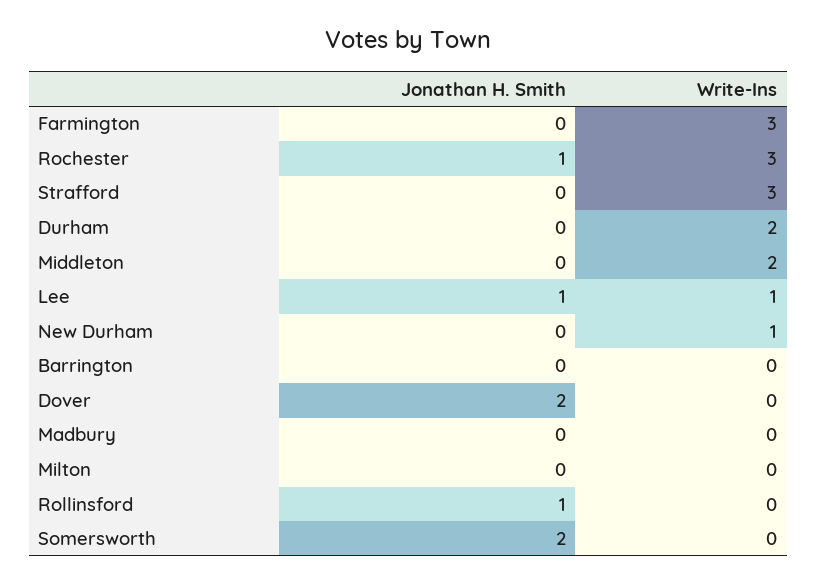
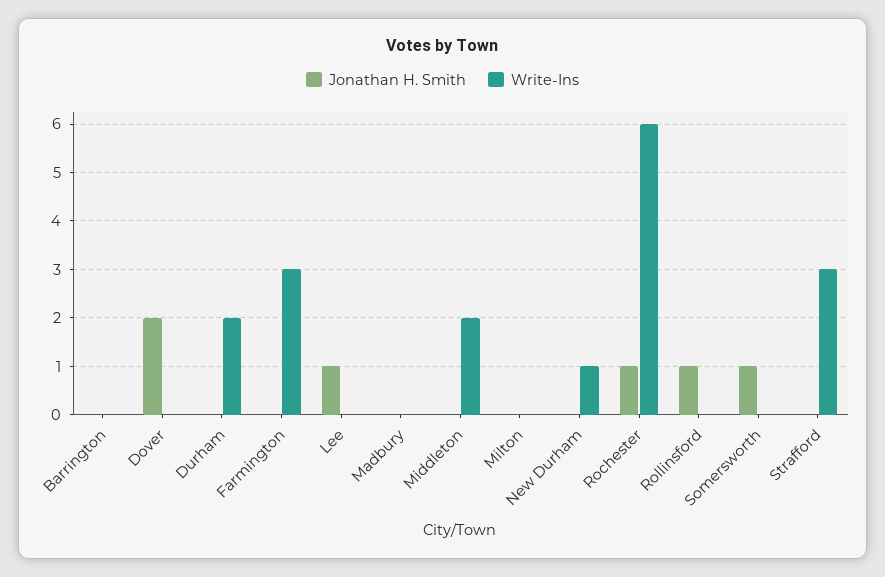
  {
    "Jonathan H. Smith": {
      "Farmington": 0,
      "Rochester": 1,
      "Strafford": 0,
      "Durham": 0,
      "Middleton": 0,
      "Lee": 1,
      "New Durham": 0,
      "Barrington": 0,
      "Dover": 2,
      "Madbury": 0,
      "Milton": 0,
      "Rollinsford": 1,
-     "Somersworth": 2
+     "Somersworth": 1
    },
    "Write-Ins": {
      "Farmington": 3,
-     "Rochester": 3,
+     "Rochester": 6,
      "Strafford": 3,
      "Durham": 2,
      "Middleton": 2,
-     "Lee": 1,
+     "Lee": 0,
      "New Durham": 1,
      "Barrington": 0,
      "Dover": 0,
      "Madbury": 0,
      "Milton": 0,
      "Rollinsford": 0,
      "Somersworth": 0
    }
  }

